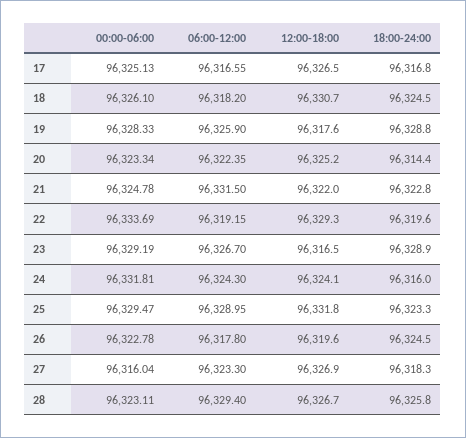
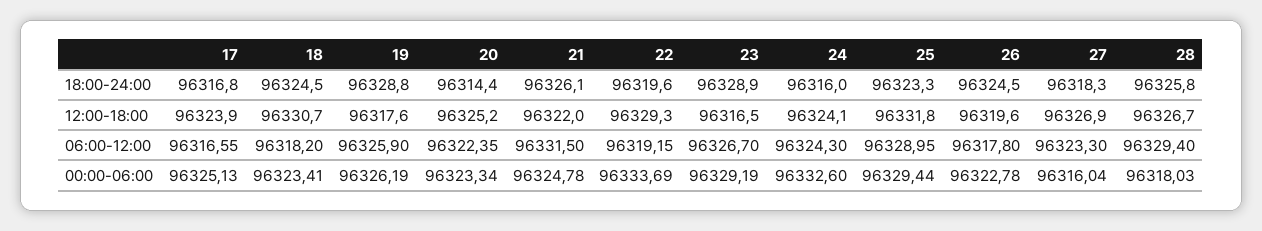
  {
    "00:00-06:00": {
      "17": 96325.13,
-     "18": 96326.1,
+     "18": 96323.41,
-     "19": 96328.33,
+     "19": 96326.19,
      "20": 96323.34,
      "21": 96324.78,
      "22": 96333.69,
      "23": 96329.19,
-     "24": 96331.81,
+     "24": 96332.6,
-     "25": 96329.47,
+     "25": 96329.44,
      "26": 96322.78,
      "27": 96316.04,
-     "28": 96323.11
+     "28": 96318.03
    },
    "06:00-12:00": {
      "17": 96316.55,
      "18": 96318.2,
      "19": 96325.9,
      "20": 96322.35,
      "21": 96331.5,
      "22": 96319.15,
      "23": 96326.7,
      "24": 96324.3,
      "25": 96328.95,
      "26": 96317.8,
      "27": 96323.3,
      "28": 96329.4
    },
    "12:00-18:00": {
-     "17": 96326.5,
+     "17": 96323.9,
      "18": 96330.7,
      "19": 96317.6,
      "20": 96325.2,
      "21": 96322,
      "22": 96329.3,
      "23": 96316.5,
      "24": 96324.1,
      "25": 96331.8,
      "26": 96319.6,
      "27": 96326.9,
      "28": 96326.7
    },
    "18:00-24:00": {
      "17": 96316.8,
      "18": 96324.5,
      "19": 96328.8,
      "20": 96314.4,
-     "21": 96322.8,
+     "21": 96326.1,
      "22": 96319.6,
      "23": 96328.9,
      "24": 96316,
      "25": 96323.3,
      "26": 96324.5,
      "27": 96318.3,
      "28": 96325.8
    }
  }

